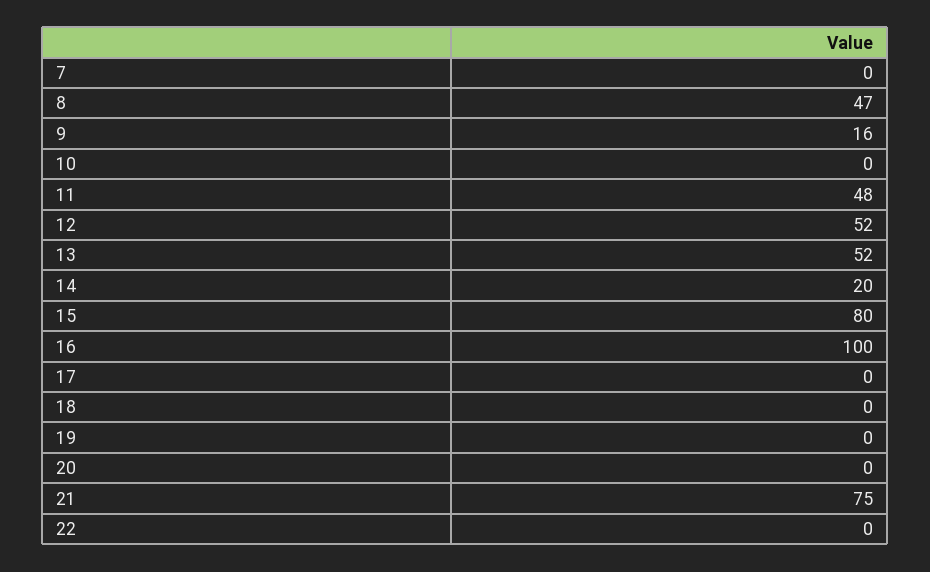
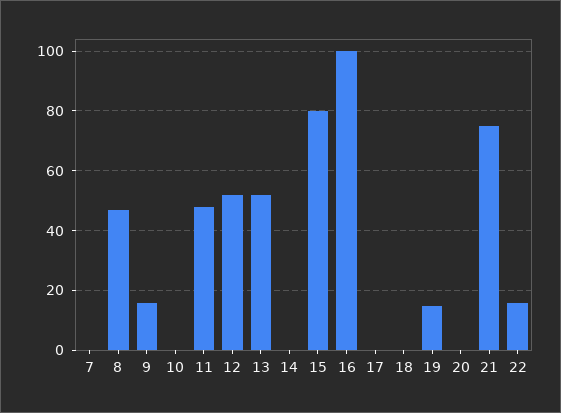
  {
    "7": 0,
    "8": 47,
    "9": 16,
    "10": 0,
    "11": 48,
    "12": 52,
    "13": 52,
-   "14": 20,
+   "14": 0,
    "15": 80,
    "16": 100,
    "17": 0,
    "18": 0,
-   "19": 0,
+   "19": 15,
    "20": 0,
    "21": 75,
-   "22": 0
+   "22": 15
  }

